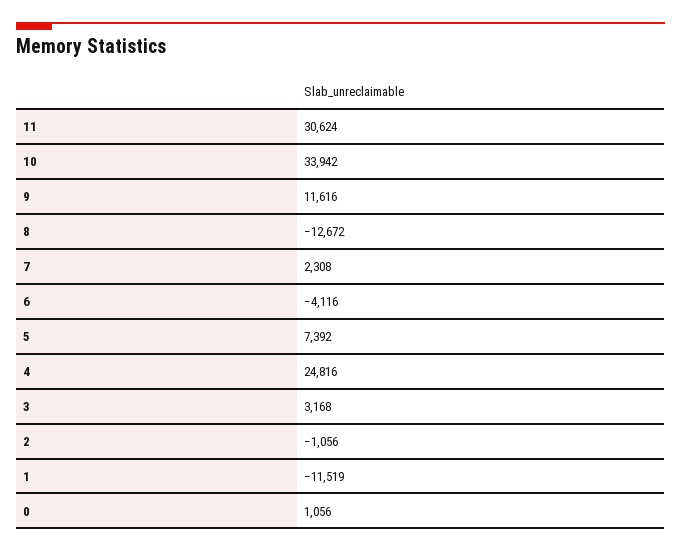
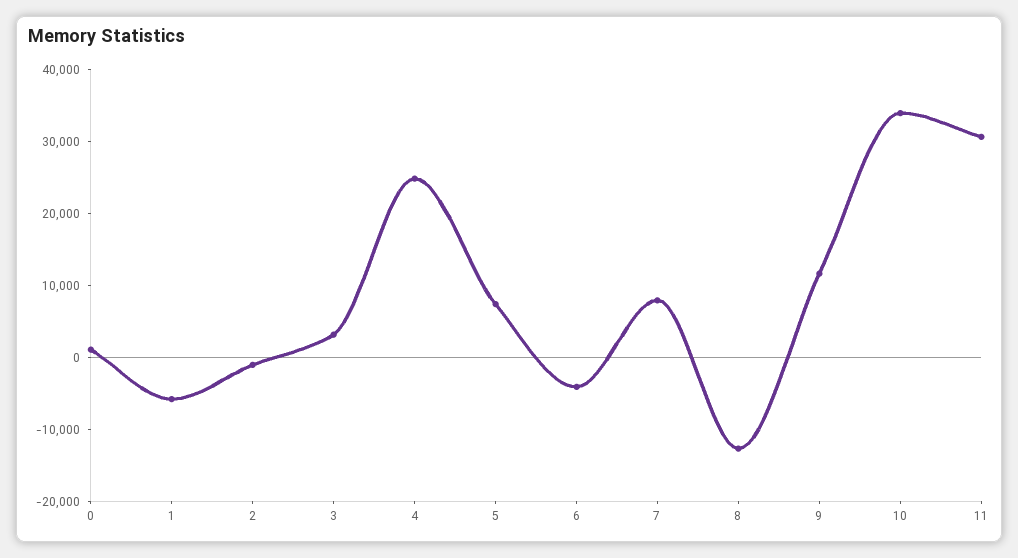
  {
    "11": 30624,
    "10": 33942,
    "9": 11616,
    "8": -12672,
-   "7": 2308,
+   "7": 8000,
    "6": -4116,
    "5": 7392,
    "4": 24816,
    "3": 3168,
    "2": -1056,
-   "1": -11519,
+   "1": -6000,
    "0": 1056
  }

